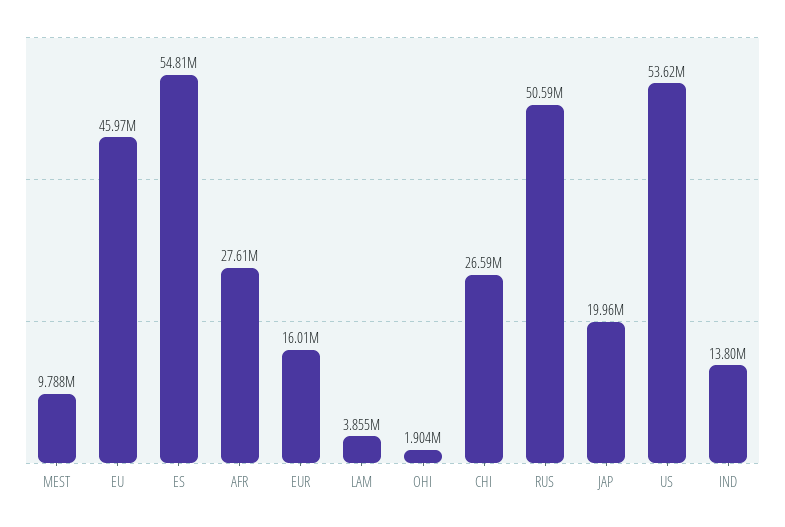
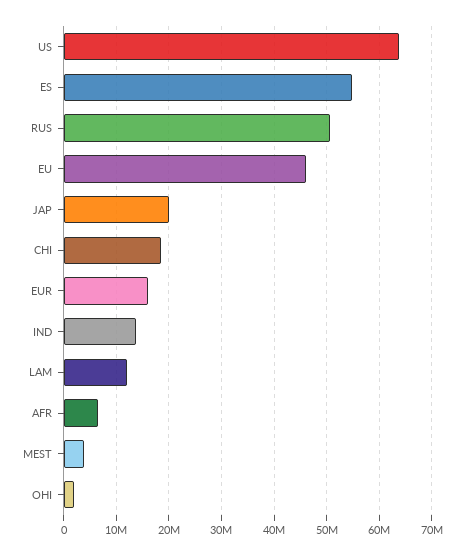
  {
-   "MEST": 9788000,
+   "MEST": 4000000,
    "EU": 45970000,
    "ES": 54810000,
-   "AFR": 27610000,
+   "AFR": 6000000,
    "EUR": 16010000,
-   "LAM": 3855000,
+   "LAM": 12000000,
    "OHI": 1904000,
-   "CHI": 26590000,
+   "CHI": 18000000,
    "RUS": 50590000,
    "JAP": 19960000,
-   "US": 53620000,
+   "US": 64000000,
    "IND": 13800000
  }

